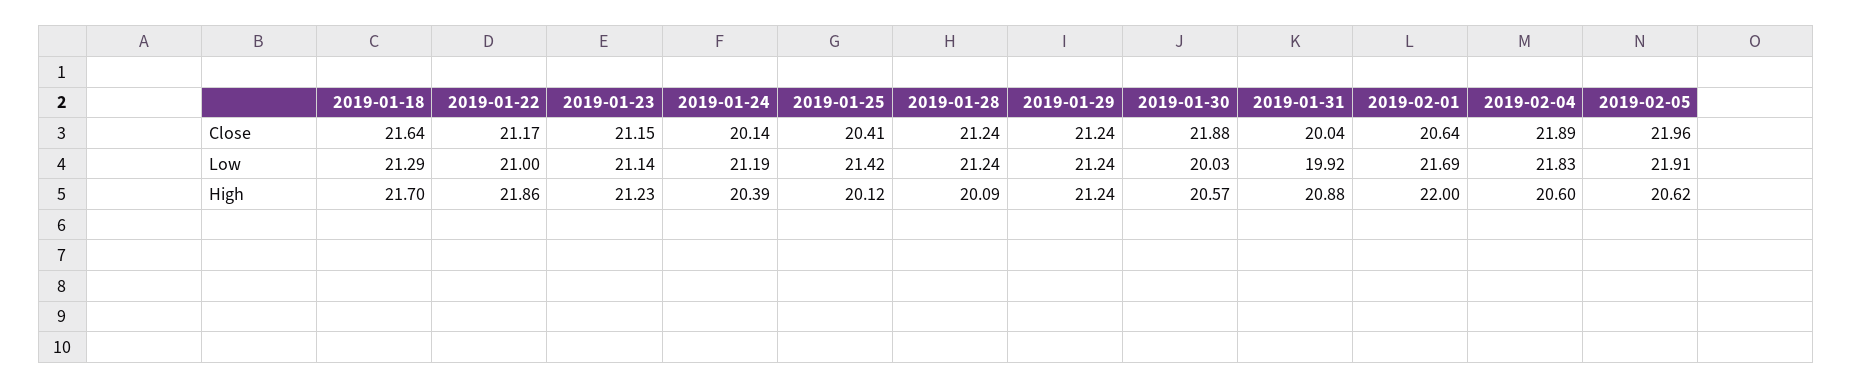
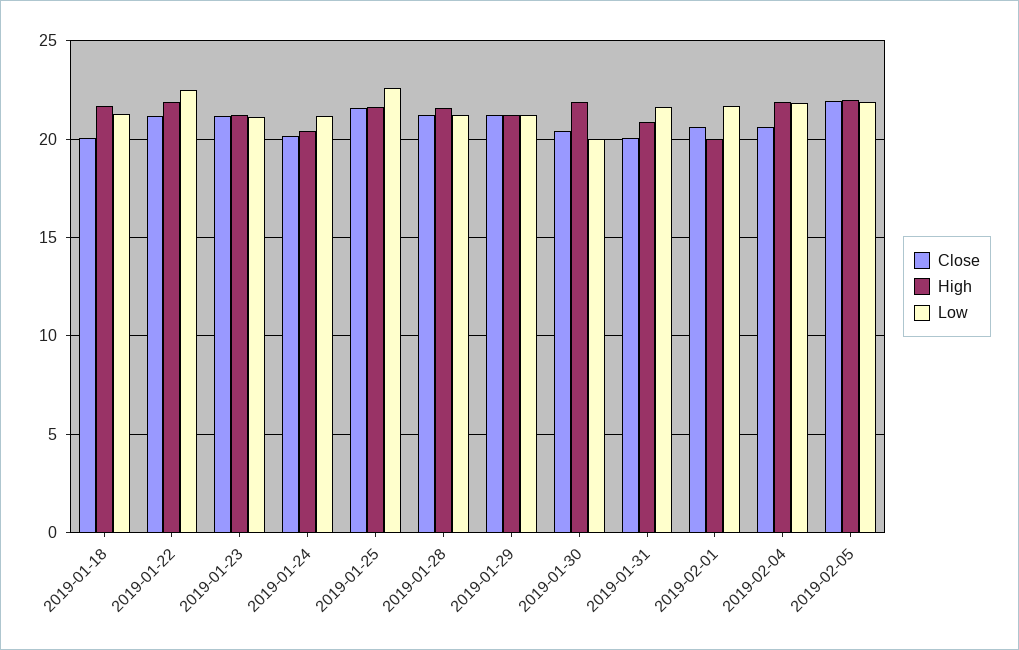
  {
    "Close": {
-     "2019-01-18": 21.64,
+     "2019-01-18": 20,
      "2019-01-22": 21.17,
      "2019-01-23": 21.15,
      "2019-01-24": 20.14,
-     "2019-01-25": 20.41,
+     "2019-01-25": 21.5,
      "2019-01-28": 21.24,
      "2019-01-29": 21.24,
-     "2019-01-30": 21.88,
+     "2019-01-30": 20.5,
      "2019-01-31": 20.04,
      "2019-02-01": 20.64,
-     "2019-02-04": 21.89,
+     "2019-02-04": 20.5,
      "2019-02-05": 21.96
    },
    "Low": {
      "2019-01-18": 21.29,
-     "2019-01-22": 21,
+     "2019-01-22": 22.5,
      "2019-01-23": 21.14,
      "2019-01-24": 21.19,
-     "2019-01-25": 21.42,
+     "2019-01-25": 22.5,
      "2019-01-28": 21.24,
      "2019-01-29": 21.24,
      "2019-01-30": 20.03,
-     "2019-01-31": 19.92,
+     "2019-01-31": 21.5,
      "2019-02-01": 21.69,
      "2019-02-04": 21.83,
      "2019-02-05": 21.91
    },
    "High": {
      "2019-01-18": 21.7,
      "2019-01-22": 21.86,
      "2019-01-23": 21.23,
      "2019-01-24": 20.39,
-     "2019-01-25": 20.12,
+     "2019-01-25": 21.5,
-     "2019-01-28": 20.09,
+     "2019-01-28": 21.5,
      "2019-01-29": 21.24,
-     "2019-01-30": 20.57,
+     "2019-01-30": 22,
      "2019-01-31": 20.88,
-     "2019-02-01": 22,
+     "2019-02-01": 20,
-     "2019-02-04": 20.6,
+     "2019-02-04": 22,
-     "2019-02-05": 20.62
+     "2019-02-05": 22
    }
  }

